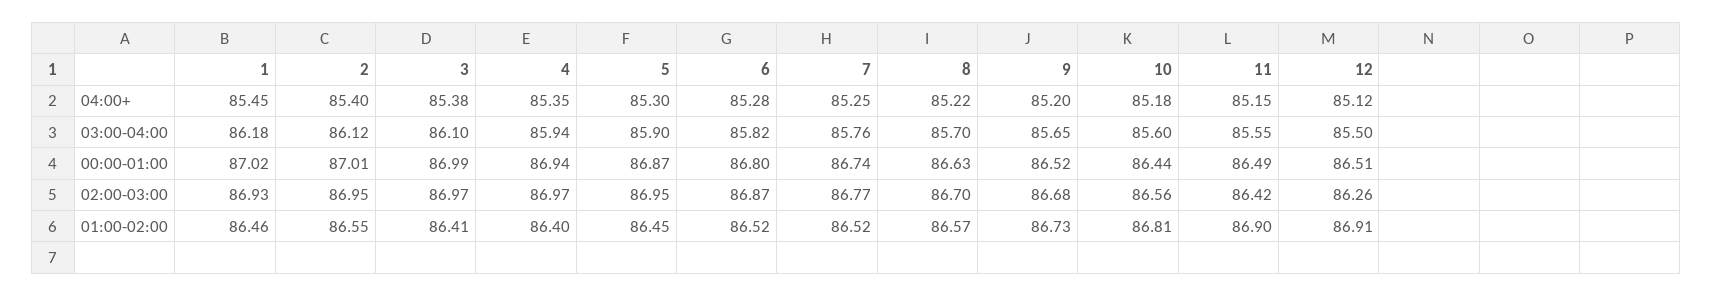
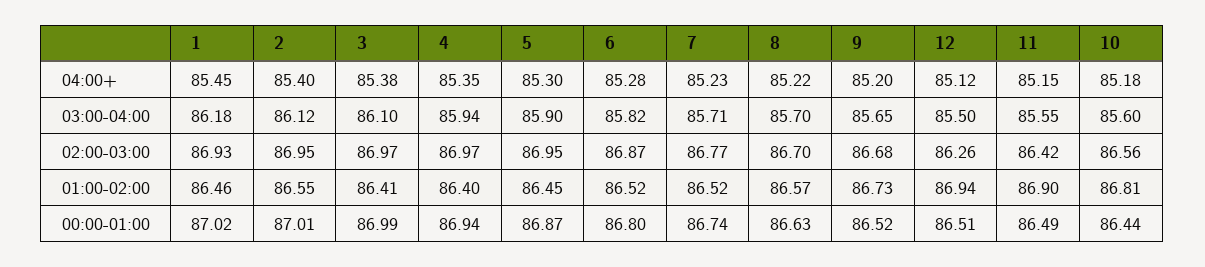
  {
    "1": {
      "04:00+": 85.45,
      "03:00-04:00": 86.18,
      "00:00-01:00": 87.02,
      "02:00-03:00": 86.93,
      "01:00-02:00": 86.46
    },
    "2": {
      "04:00+": 85.4,
      "03:00-04:00": 86.12,
      "00:00-01:00": 87.01,
      "02:00-03:00": 86.95,
      "01:00-02:00": 86.55
    },
    "3": {
      "04:00+": 85.38,
      "03:00-04:00": 86.1,
      "00:00-01:00": 86.99,
      "02:00-03:00": 86.97,
      "01:00-02:00": 86.41
    },
    "4": {
      "04:00+": 85.35,
      "03:00-04:00": 85.94,
      "00:00-01:00": 86.94,
      "02:00-03:00": 86.97,
      "01:00-02:00": 86.4
    },
    "5": {
      "04:00+": 85.3,
      "03:00-04:00": 85.9,
      "00:00-01:00": 86.87,
      "02:00-03:00": 86.95,
      "01:00-02:00": 86.45
    },
    "6": {
      "04:00+": 85.28,
      "03:00-04:00": 85.82,
      "00:00-01:00": 86.8,
      "02:00-03:00": 86.87,
      "01:00-02:00": 86.52
    },
    "7": {
-     "04:00+": 85.25,
+     "04:00+": 85.23,
-     "03:00-04:00": 85.76,
+     "03:00-04:00": 85.71,
      "00:00-01:00": 86.74,
      "02:00-03:00": 86.77,
      "01:00-02:00": 86.52
    },
    "8": {
      "04:00+": 85.22,
      "03:00-04:00": 85.7,
      "00:00-01:00": 86.63,
      "02:00-03:00": 86.7,
      "01:00-02:00": 86.57
    },
    "9": {
      "04:00+": 85.2,
      "03:00-04:00": 85.65,
      "00:00-01:00": 86.52,
      "02:00-03:00": 86.68,
      "01:00-02:00": 86.73
    },
    "10": {
      "04:00+": 85.18,
      "03:00-04:00": 85.6,
      "00:00-01:00": 86.44,
      "02:00-03:00": 86.56,
      "01:00-02:00": 86.81
    },
    "11": {
      "04:00+": 85.15,
      "03:00-04:00": 85.55,
      "00:00-01:00": 86.49,
      "02:00-03:00": 86.42,
      "01:00-02:00": 86.9
    },
    "12": {
      "04:00+": 85.12,
      "03:00-04:00": 85.5,
      "00:00-01:00": 86.51,
      "02:00-03:00": 86.26,
-     "01:00-02:00": 86.91
+     "01:00-02:00": 86.94
    }
  }

